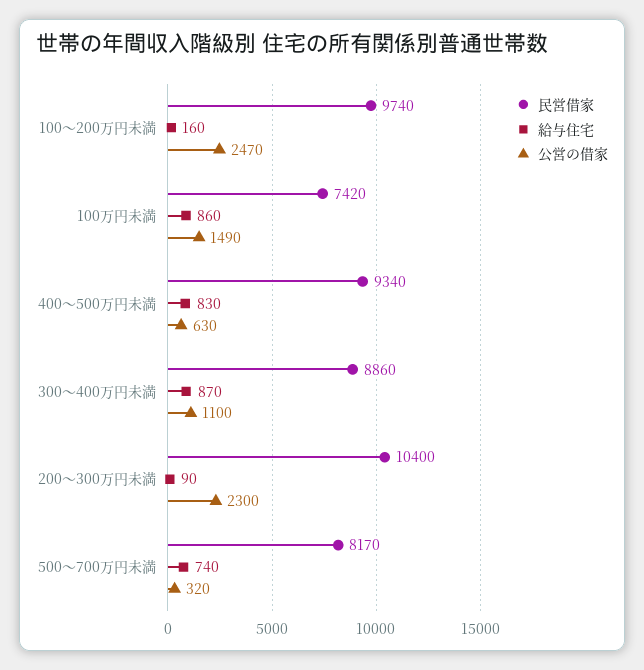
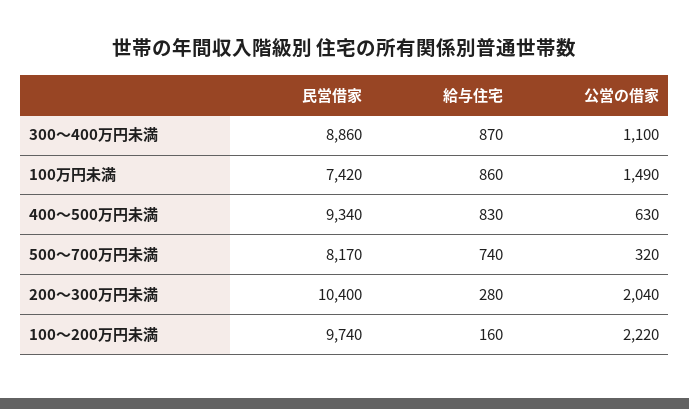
  {
    "民営借家": {
      "100～200万円未満": 9740,
      "100万円未満": 7420,
      "400～500万円未満": 9340,
      "300～400万円未満": 8860,
      "200～300万円未満": 10400,
      "500～700万円未満": 8170
    },
    "給与住宅": {
      "100～200万円未満": 160,
      "100万円未満": 860,
      "400～500万円未満": 830,
      "300～400万円未満": 870,
-     "200～300万円未満": 90,
+     "200～300万円未満": 280,
      "500～700万円未満": 740
    },
    "公営の借家": {
-     "100～200万円未満": 2470,
+     "100～200万円未満": 2220,
      "100万円未満": 1490,
      "400～500万円未満": 630,
      "300～400万円未満": 1100,
-     "200～300万円未満": 2300,
+     "200～300万円未満": 2040,
      "500～700万円未満": 320
    }
  }

